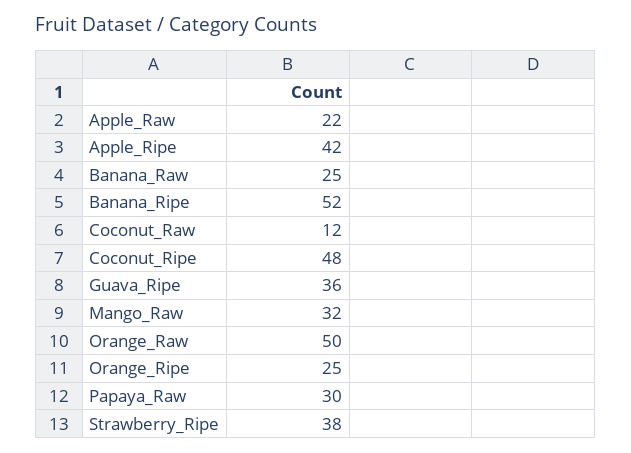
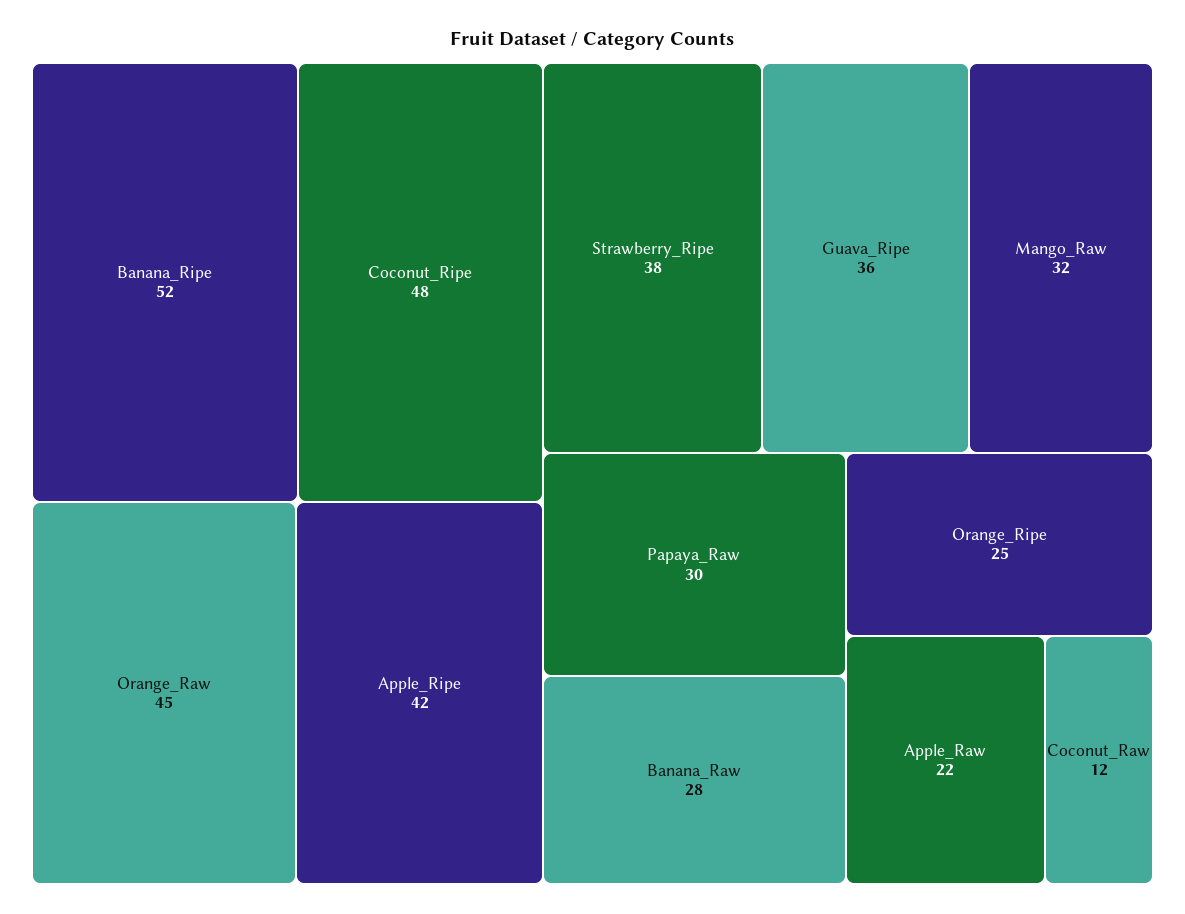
  {
    "Apple_Raw": 22,
    "Apple_Ripe": 42,
-   "Banana_Raw": 25,
+   "Banana_Raw": 28,
    "Banana_Ripe": 52,
    "Coconut_Raw": 12,
    "Coconut_Ripe": 48,
    "Guava_Ripe": 36,
    "Mango_Raw": 32,
-   "Orange_Raw": 50,
+   "Orange_Raw": 45,
    "Orange_Ripe": 25,
    "Papaya_Raw": 30,
    "Strawberry_Ripe": 38
  }

